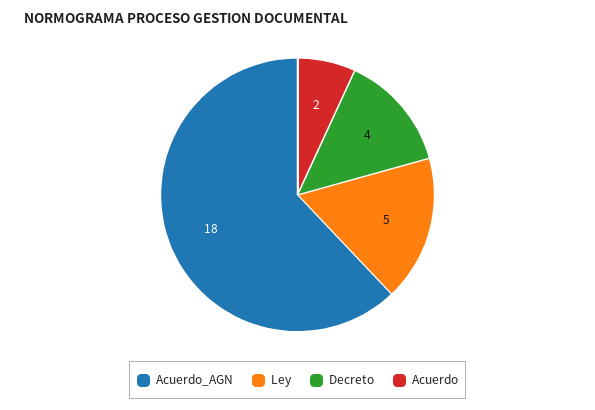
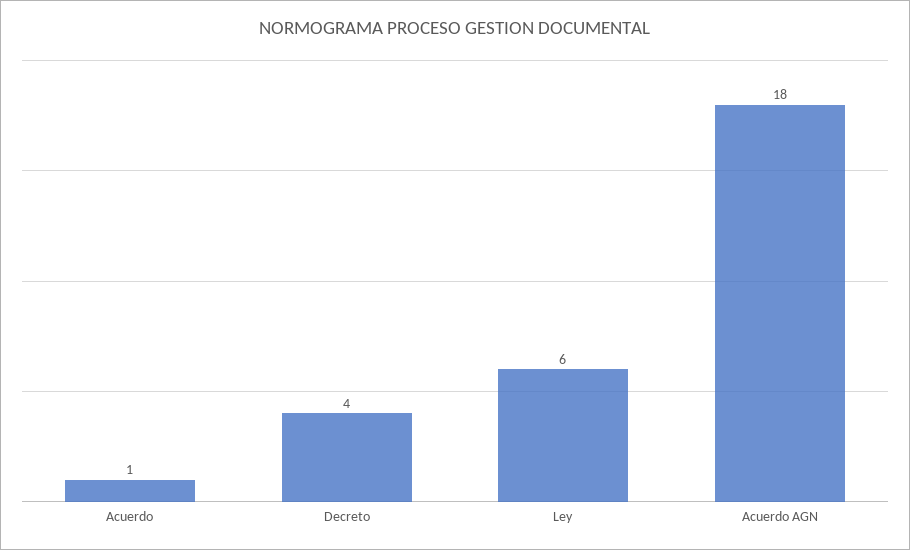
  {
    "Acuerdo_AGN": 18,
-   "Ley": 5,
+   "Ley": 6,
    "Decreto": 4,
-   "Acuerdo": 2
+   "Acuerdo": 1
  }

